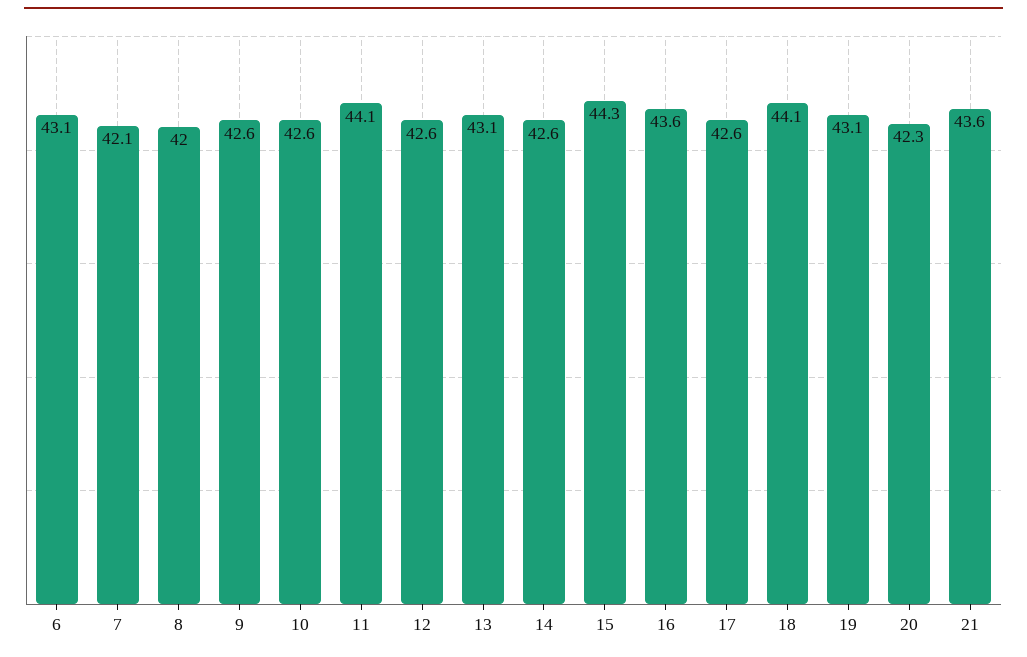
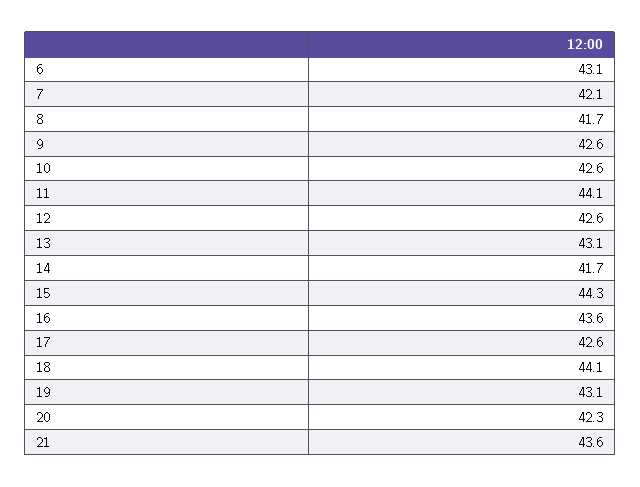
  {
    "6": 43.1,
    "7": 42.1,
-   "8": 42,
+   "8": 41.7,
    "9": 42.6,
    "10": 42.6,
    "11": 44.1,
    "12": 42.6,
    "13": 43.1,
-   "14": 42.6,
+   "14": 41.7,
    "15": 44.3,
    "16": 43.6,
    "17": 42.6,
    "18": 44.1,
    "19": 43.1,
    "20": 42.3,
    "21": 43.6
  }

